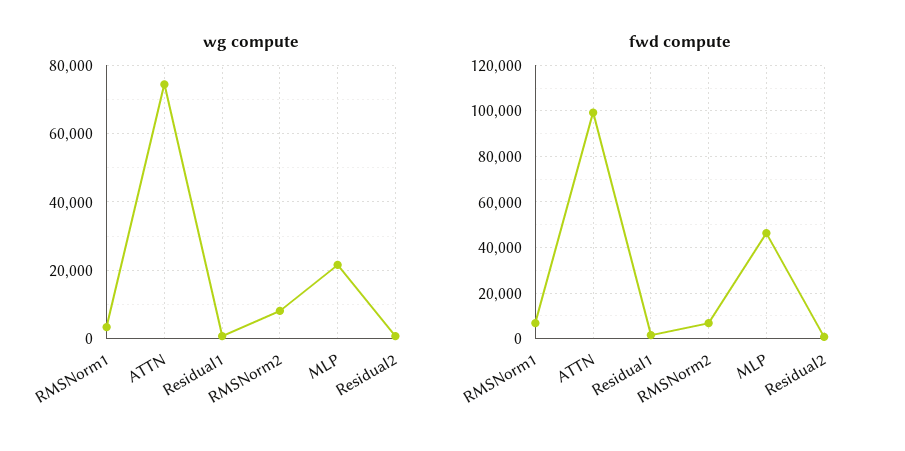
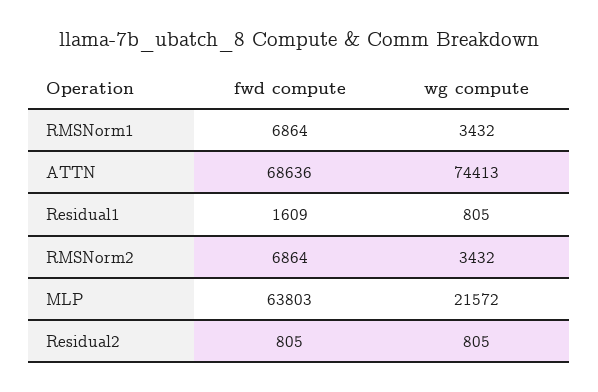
  {
    "wg compute": {
      "RMSNorm1": 3432,
      "ATTN": 74413,
      "Residual1": 805,
-     "RMSNorm2": 8000,
+     "RMSNorm2": 3432,
      "MLP": 21572,
      "Residual2": 805
    },
    "fwd compute": {
      "RMSNorm1": 6864,
-     "ATTN": 100000,
+     "ATTN": 68636,
      "Residual1": 1609,
      "RMSNorm2": 6864,
-     "MLP": 45000,
+     "MLP": 63803,
      "Residual2": 805
    }
  }

